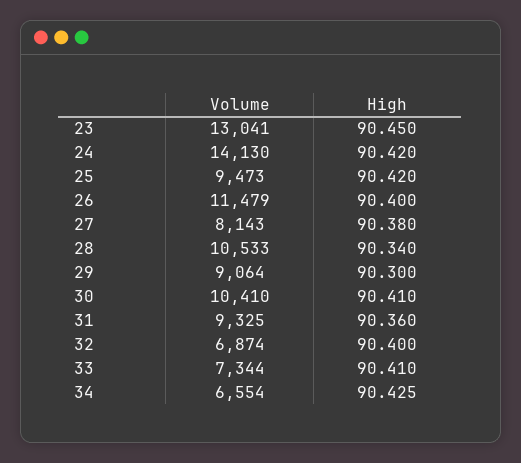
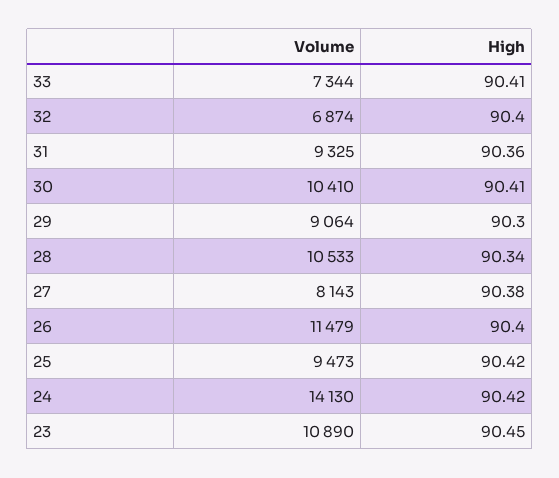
  {
    "Volume": {
-     "23": 13041,
+     "23": 10890,
      "24": 14130,
      "25": 9473,
      "26": 11479,
      "27": 8143,
      "28": 10533,
      "29": 9064,
      "30": 10410,
      "31": 9325,
      "32": 6874,
-     "33": 7344,
+     "33": 7344
-     "34": 6554
    },
    "High": {
      "23": 90.45,
      "24": 90.42,
      "25": 90.42,
      "26": 90.4,
      "27": 90.38,
      "28": 90.34,
      "29": 90.3,
      "30": 90.41,
      "31": 90.36,
      "32": 90.4,
-     "33": 90.41,
+     "33": 90.41
-     "34": 90.425
    }
  }

